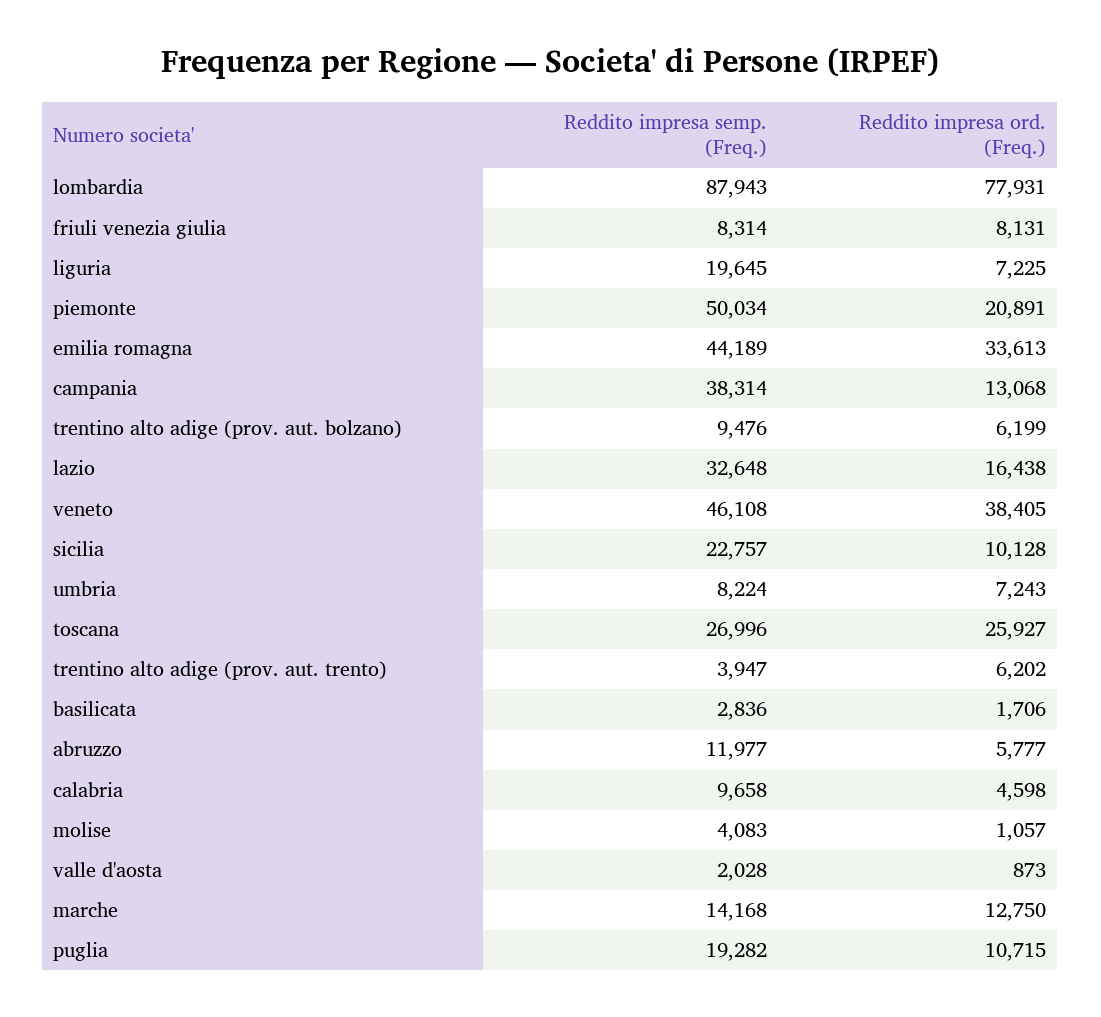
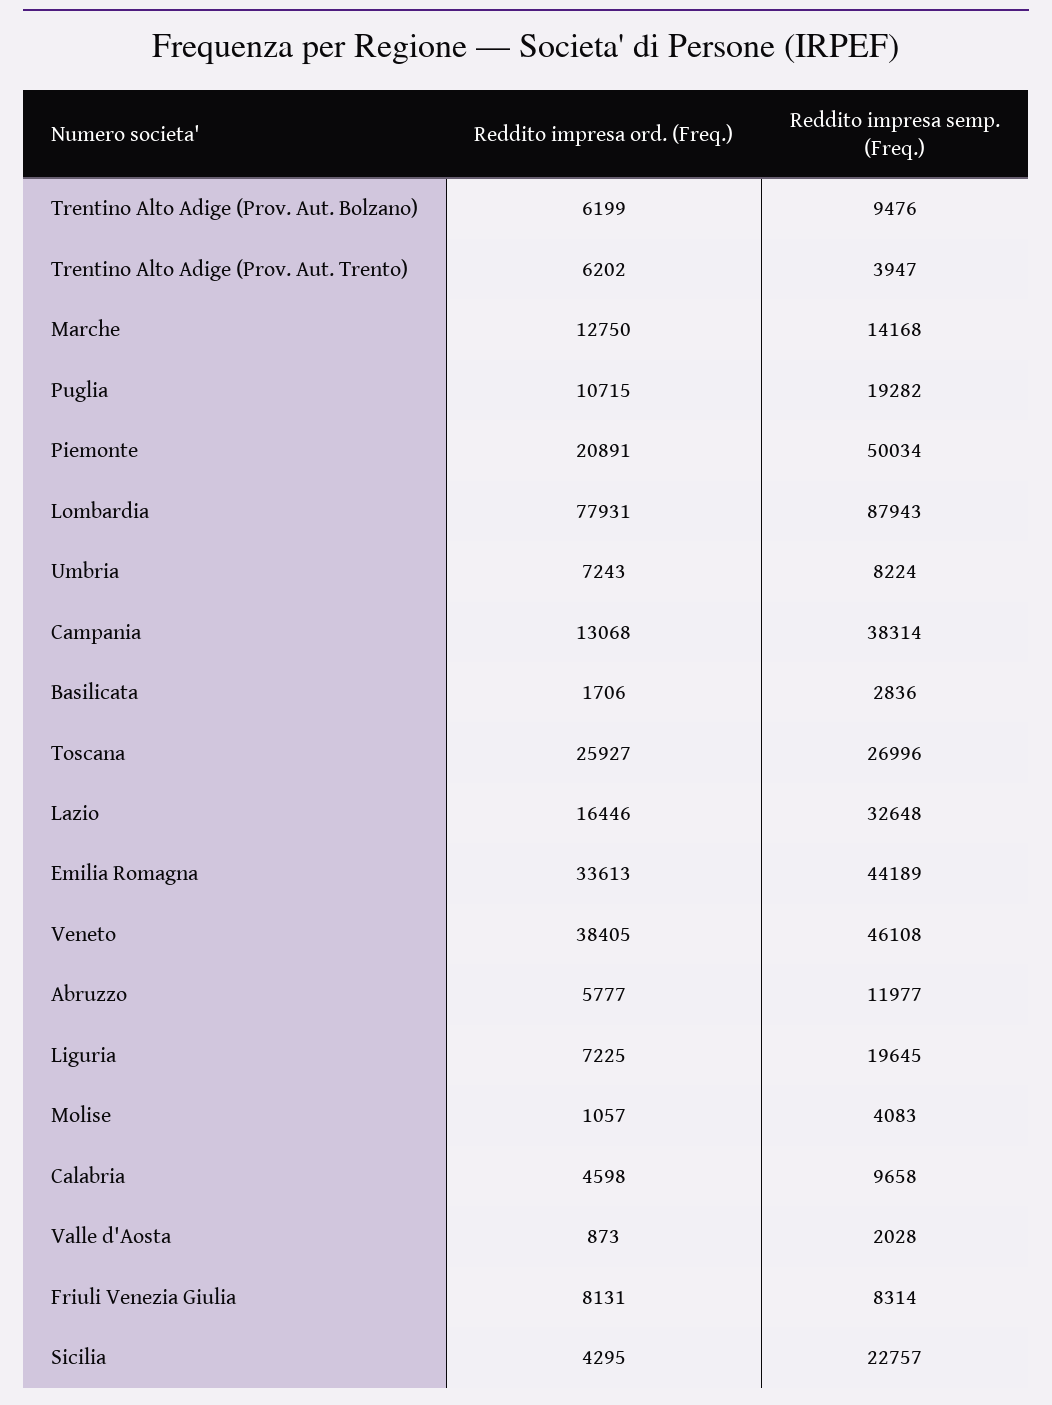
  {
    "Reddito impresa semp. (Freq.)": {
      "lombardia": 87943,
      "friuli venezia giulia": 8314,
      "liguria": 19645,
      "piemonte": 50034,
      "emilia romagna": 44189,
      "campania": 38314,
      "trentino alto adige (prov. aut. bolzano)": 9476,
      "lazio": 32648,
      "veneto": 46108,
      "sicilia": 22757,
      "umbria": 8224,
      "toscana": 26996,
      "trentino alto adige (prov. aut. trento)": 3947,
      "basilicata": 2836,
      "abruzzo": 11977,
      "calabria": 9658,
      "molise": 4083,
      "valle d'aosta": 2028,
      "marche": 14168,
      "puglia": 19282
    },
    "Reddito impresa ord. (Freq.)": {
      "lombardia": 77931,
      "friuli venezia giulia": 8131,
      "liguria": 7225,
      "piemonte": 20891,
      "emilia romagna": 33613,
      "campania": 13068,
      "trentino alto adige (prov. aut. bolzano)": 6199,
-     "lazio": 16438,
+     "lazio": 16446,
      "veneto": 38405,
-     "sicilia": 10128,
+     "sicilia": 4295,
      "umbria": 7243,
      "toscana": 25927,
      "trentino alto adige (prov. aut. trento)": 6202,
      "basilicata": 1706,
      "abruzzo": 5777,
      "calabria": 4598,
      "molise": 1057,
      "valle d'aosta": 873,
      "marche": 12750,
      "puglia": 10715
    }
  }

